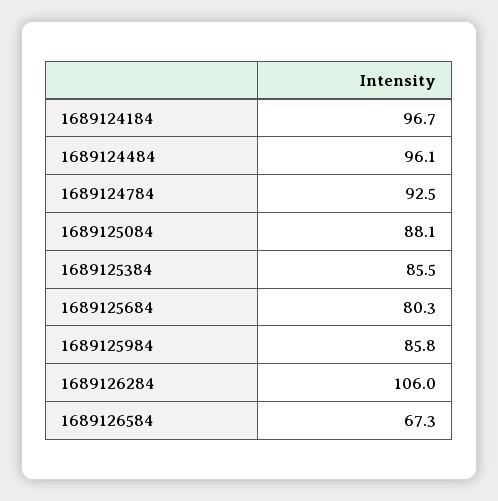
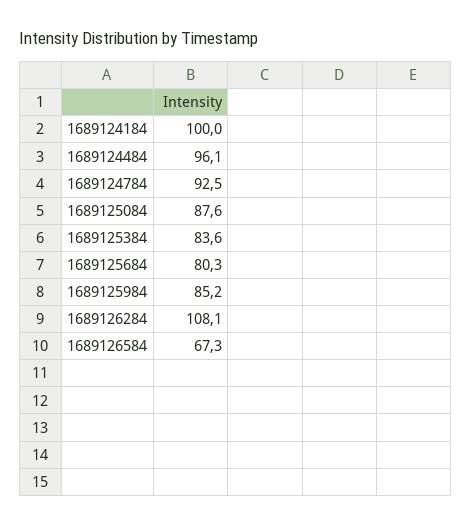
  {
-   "1689124184": 96.7,
+   "1689124184": 100,
    "1689124484": 96.1,
    "1689124784": 92.5,
-   "1689125084": 88.1,
+   "1689125084": 87.6,
-   "1689125384": 85.5,
+   "1689125384": 83.6,
    "1689125684": 80.3,
-   "1689125984": 85.8,
+   "1689125984": 85.2,
-   "1689126284": 106,
+   "1689126284": 108.1,
    "1689126584": 67.3
  }

